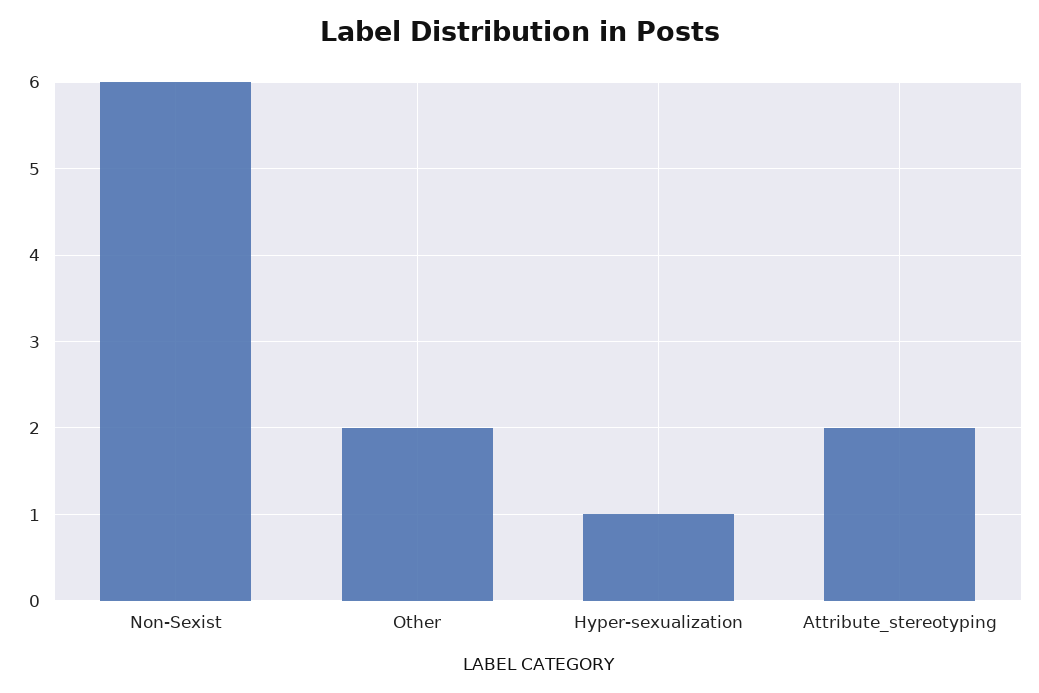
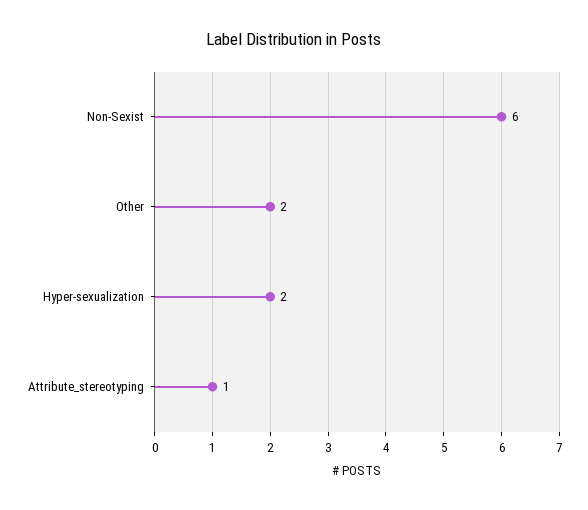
  {
    "Non-Sexist": 6,
    "Other": 2,
-   "Hyper-sexualization": 1,
+   "Hyper-sexualization": 2,
-   "Attribute_stereotyping": 2
+   "Attribute_stereotyping": 1
  }

